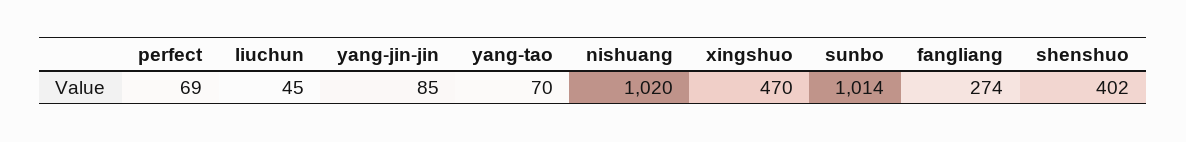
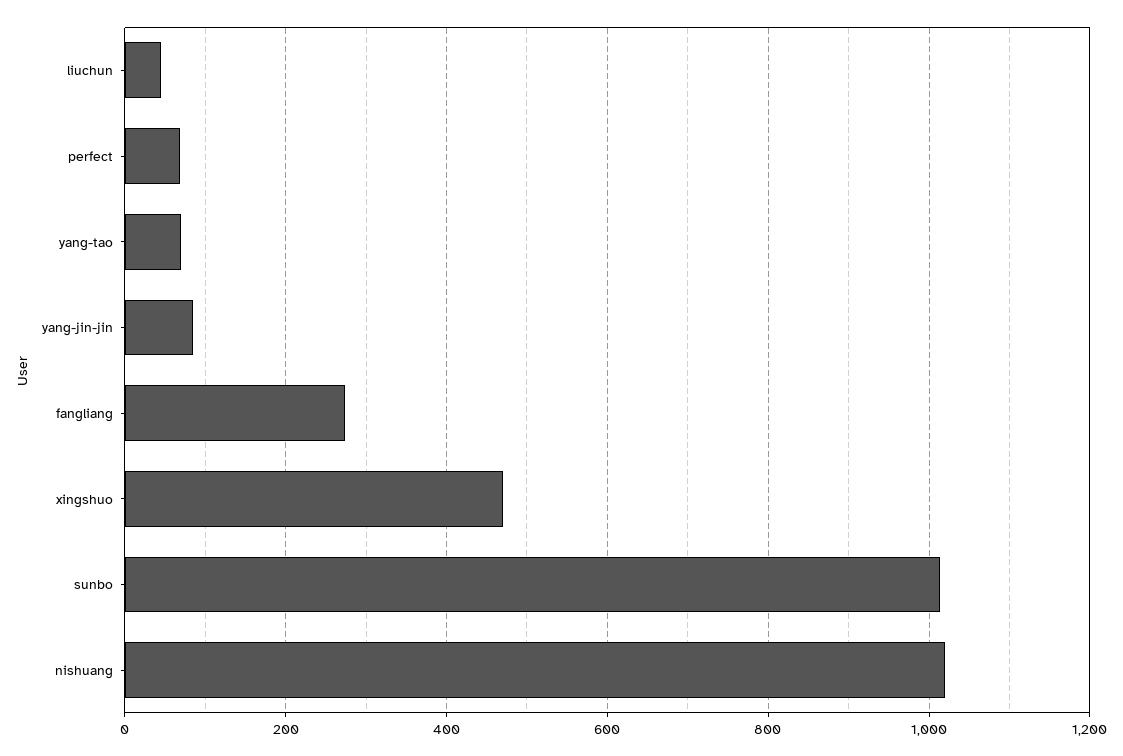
  {
    "perfect": 69,
    "liuchun": 45,
    "yang-jin-jin": 85,
    "yang-tao": 70,
    "nishuang": 1020,
    "xingshuo": 470,
    "sunbo": 1014,
-   "fangliang": 274,
+   "fangliang": 274
-   "shenshuo": 402
  }

